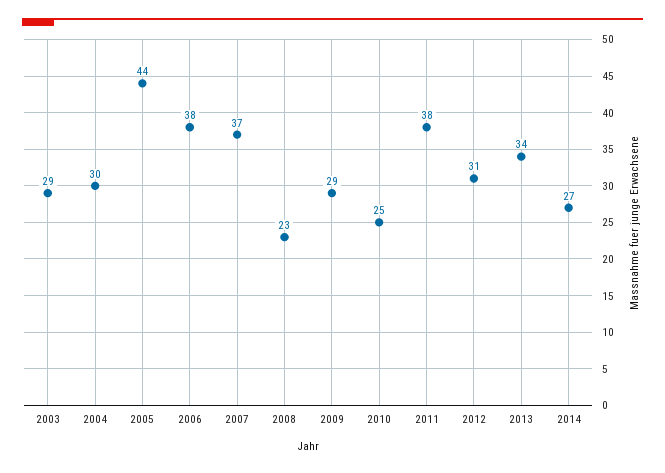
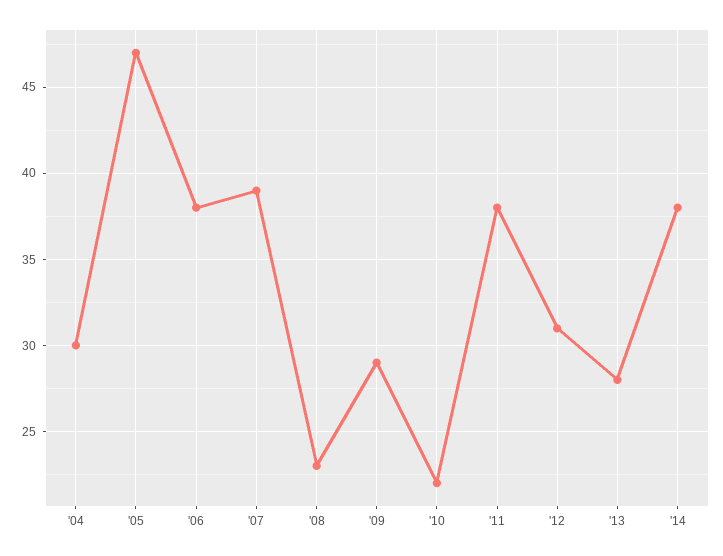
  {
-   "2003": 29,
    "2004": 30,
-   "2005": 44,
+   "2005": 47,
    "2006": 38,
-   "2007": 37,
+   "2007": 39,
    "2008": 23,
    "2009": 29,
-   "2010": 25,
+   "2010": 22,
    "2011": 38,
    "2012": 31,
-   "2013": 34,
+   "2013": 28,
-   "2014": 27
+   "2014": 38
  }

